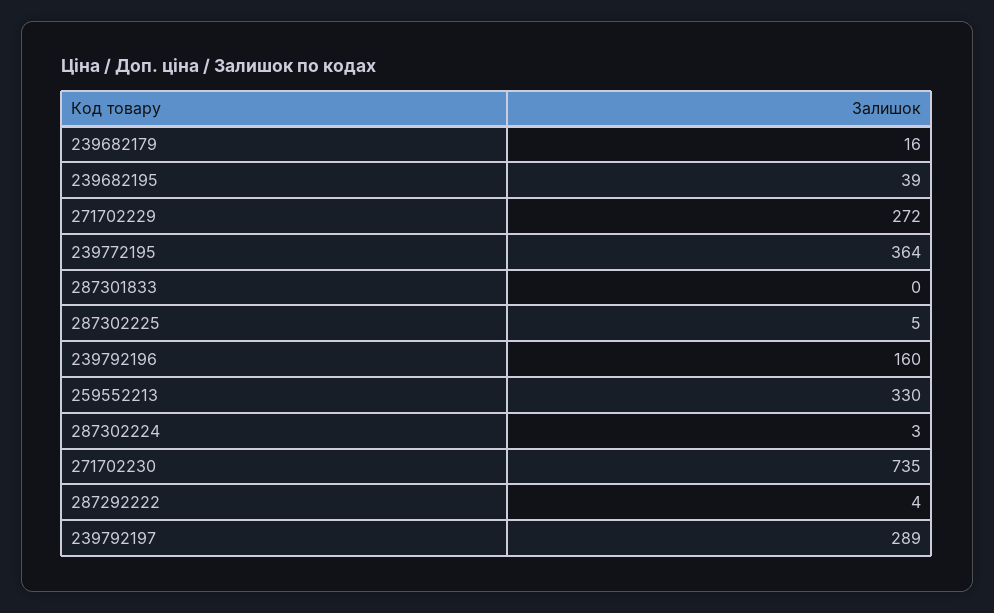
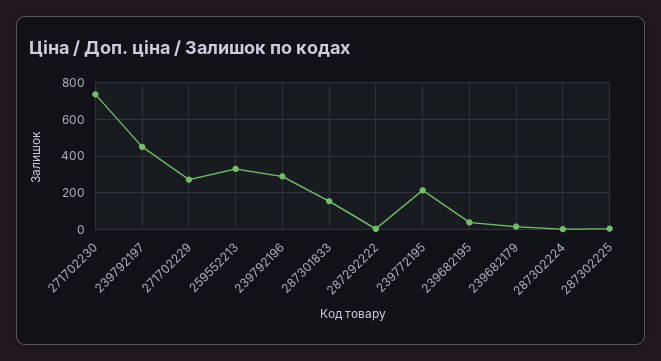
  {
    "239682179": 16,
    "239682195": 39,
    "271702229": 272,
-   "239772195": 364,
+   "239772195": 200,
-   "287301833": 0,
+   "287301833": 150,
    "287302225": 5,
-   "239792196": 160,
+   "239792196": 300,
    "259552213": 330,
    "287302224": 3,
    "271702230": 735,
    "287292222": 4,
-   "239792197": 289
+   "239792197": 450
  }

